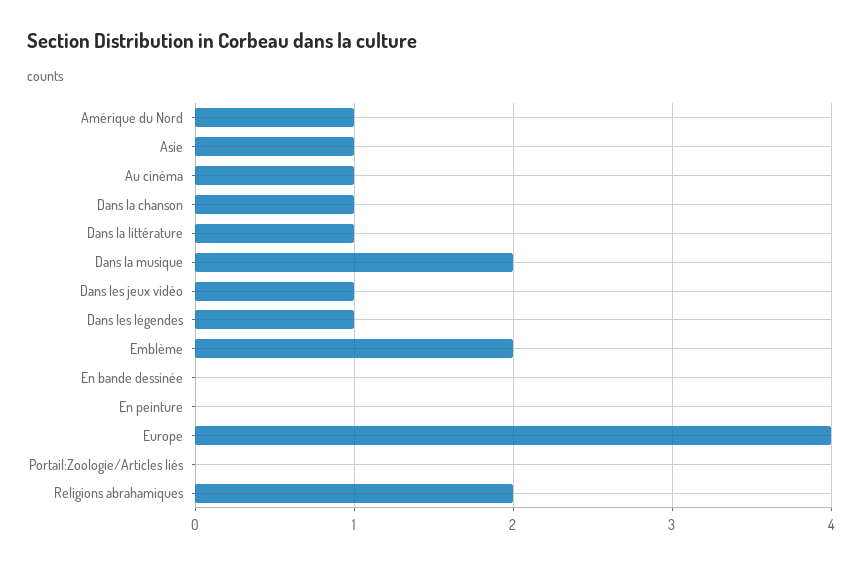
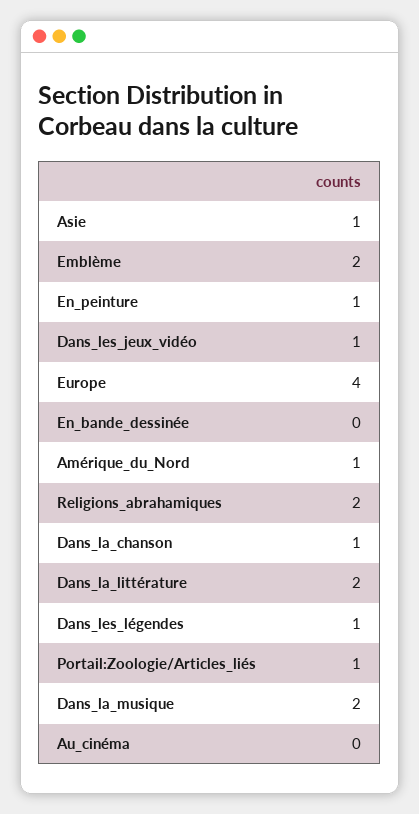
  {
    "Amérique du Nord": 1,
    "Asie": 1,
-   "Au cinéma": 1,
+   "Au cinéma": 0,
    "Dans la chanson": 1,
-   "Dans la littérature": 1,
+   "Dans la littérature": 2,
    "Dans la musique": 2,
    "Dans les jeux vidéo": 1,
    "Dans les légendes": 1,
    "Emblème": 2,
    "En bande dessinée": 0,
-   "En peinture": 0,
+   "En peinture": 1,
    "Europe": 4,
-   "Portail:Zoologie/Articles liés": 0,
+   "Portail:Zoologie/Articles liés": 1,
    "Religions abrahamiques": 2
  }

